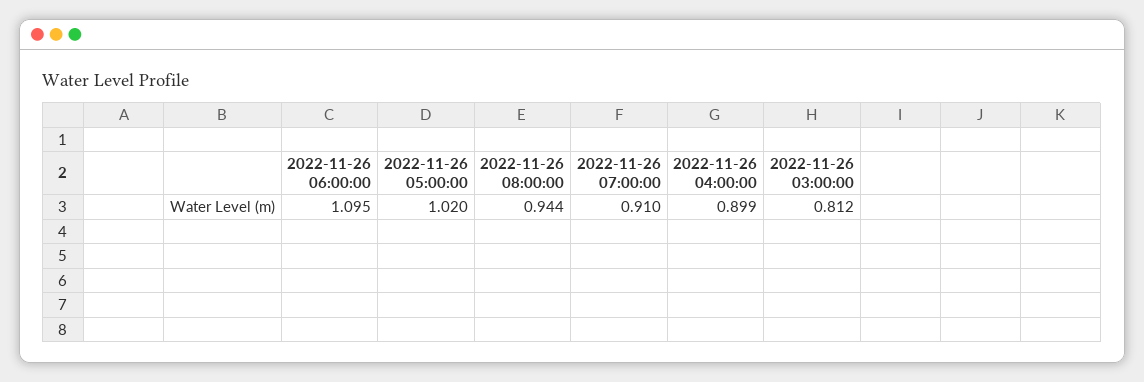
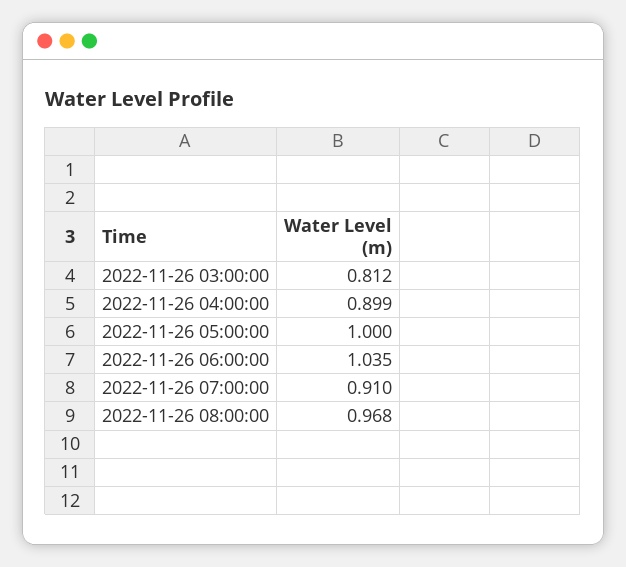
  {
-   "2022-11-26 06:00:00": 1.095,
+   "2022-11-26 06:00:00": 1.035,
-   "2022-11-26 05:00:00": 1.02,
+   "2022-11-26 05:00:00": 1,
-   "2022-11-26 08:00:00": 0.944,
+   "2022-11-26 08:00:00": 0.968,
    "2022-11-26 07:00:00": 0.91,
    "2022-11-26 04:00:00": 0.899,
    "2022-11-26 03:00:00": 0.812
  }

